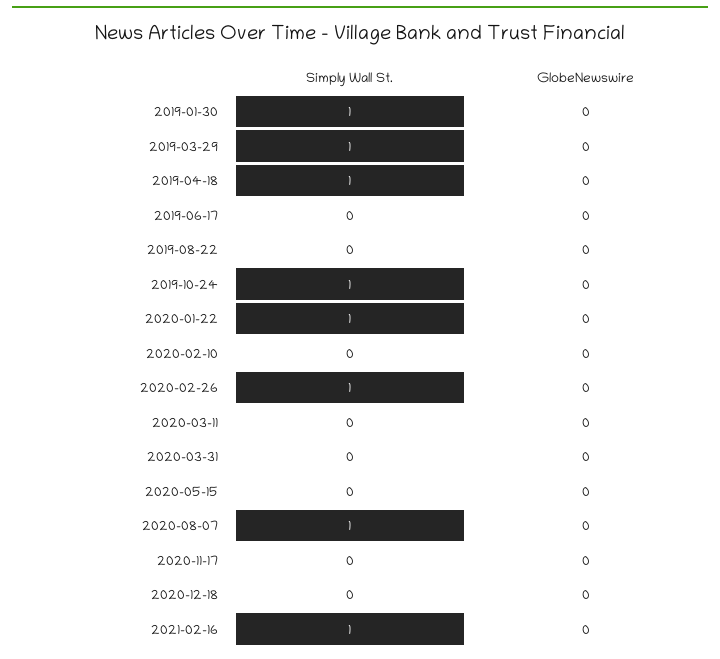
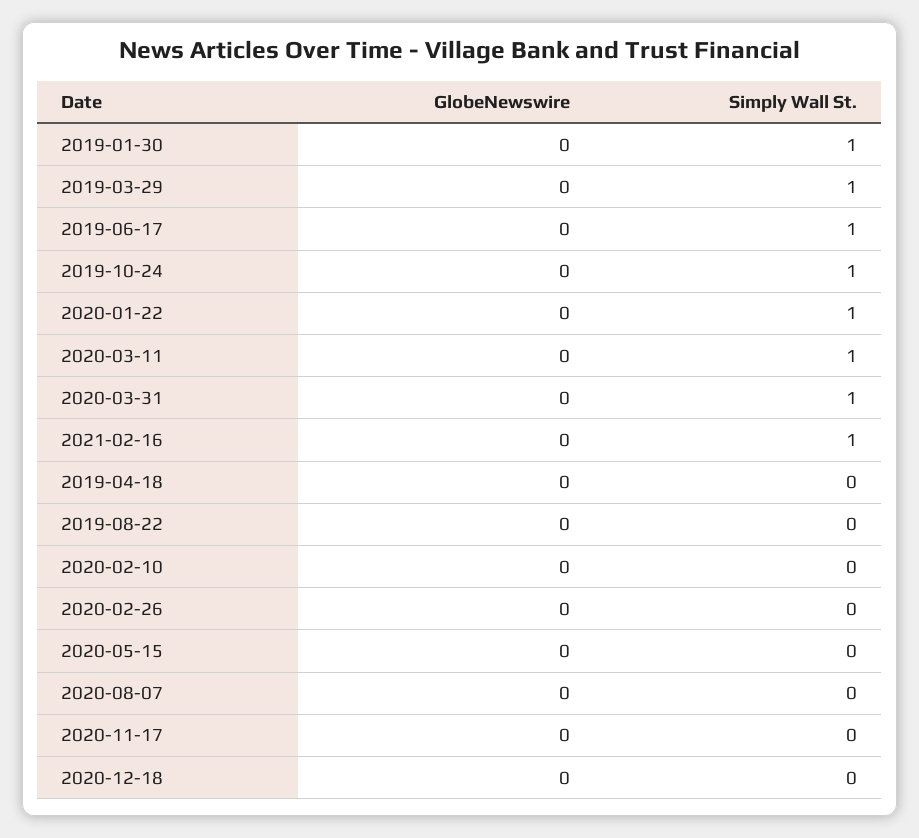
  {
    "Simply Wall St.": {
      "2019-01-30": 1,
      "2019-03-29": 1,
-     "2019-04-18": 1,
+     "2019-04-18": 0,
-     "2019-06-17": 0,
+     "2019-06-17": 1,
      "2019-08-22": 0,
      "2019-10-24": 1,
      "2020-01-22": 1,
      "2020-02-10": 0,
-     "2020-02-26": 1,
+     "2020-02-26": 0,
-     "2020-03-11": 0,
+     "2020-03-11": 1,
-     "2020-03-31": 0,
+     "2020-03-31": 1,
      "2020-05-15": 0,
-     "2020-08-07": 1,
+     "2020-08-07": 0,
      "2020-11-17": 0,
      "2020-12-18": 0,
      "2021-02-16": 1
    },
    "GlobeNewswire": {
      "2019-01-30": 0,
      "2019-03-29": 0,
      "2019-04-18": 0,
      "2019-06-17": 0,
      "2019-08-22": 0,
      "2019-10-24": 0,
      "2020-01-22": 0,
      "2020-02-10": 0,
      "2020-02-26": 0,
      "2020-03-11": 0,
      "2020-03-31": 0,
      "2020-05-15": 0,
      "2020-08-07": 0,
      "2020-11-17": 0,
      "2020-12-18": 0,
      "2021-02-16": 0
    }
  }

